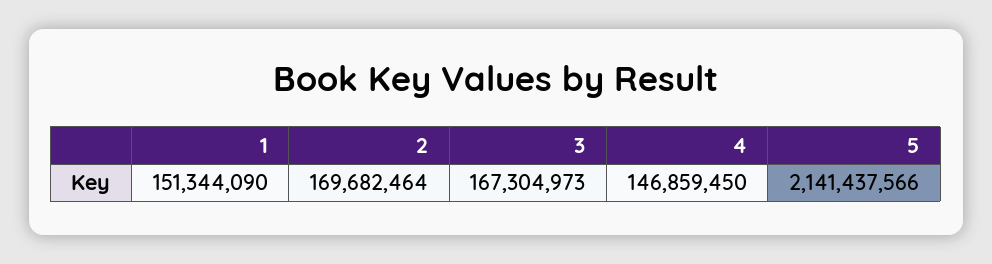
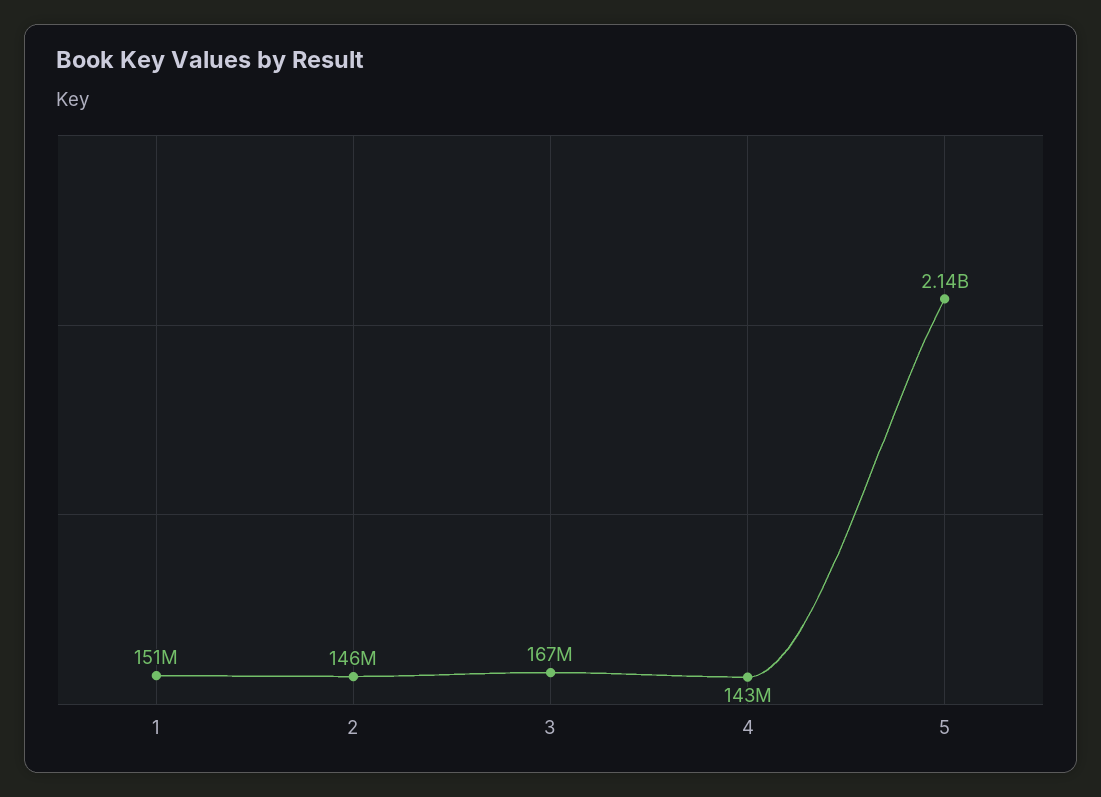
  {
    "1": 151344090,
-   "2": 169682464,
+   "2": 146000000,
    "3": 167304973,
-   "4": 146859450,
+   "4": 143000000,
    "5": 2141437566
  }

